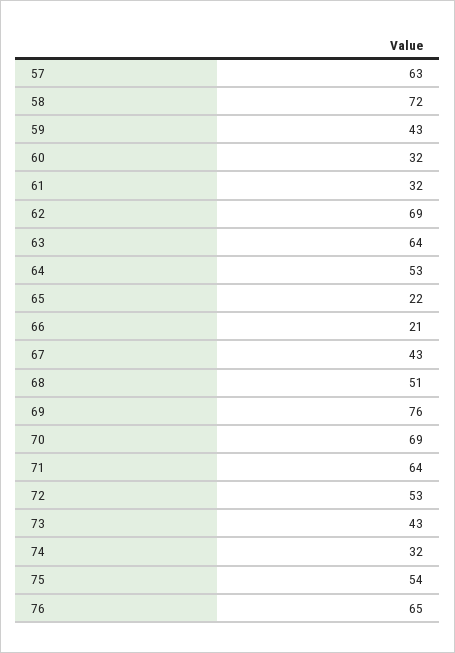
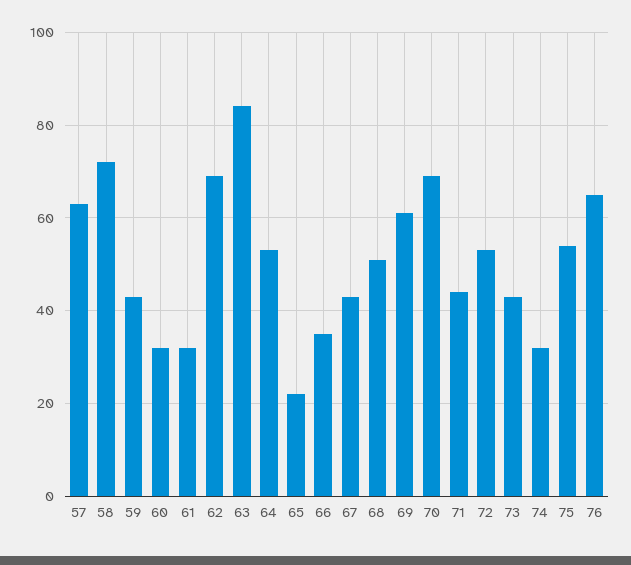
  {
    "57": 63,
    "58": 72,
    "59": 43,
    "60": 32,
    "61": 32,
    "62": 69,
-   "63": 64,
+   "63": 85,
    "64": 53,
    "65": 22,
-   "66": 21,
+   "66": 35,
    "67": 43,
    "68": 51,
-   "69": 76,
+   "69": 60,
    "70": 69,
-   "71": 64,
+   "71": 45,
    "72": 53,
    "73": 43,
    "74": 32,
    "75": 54,
    "76": 65
  }

